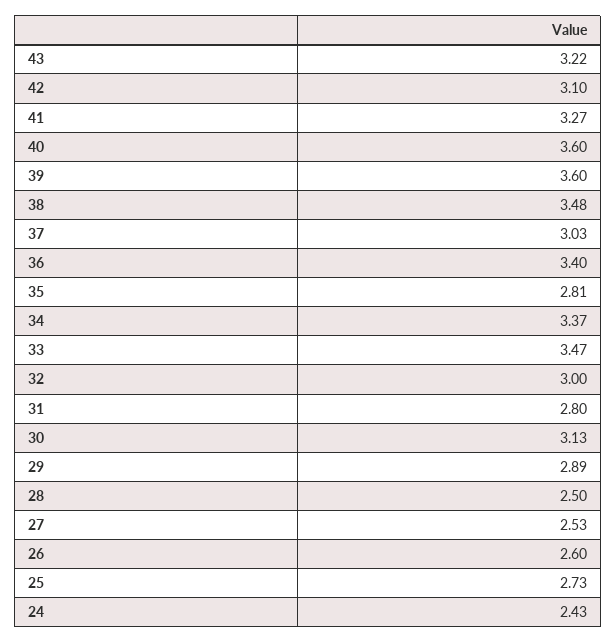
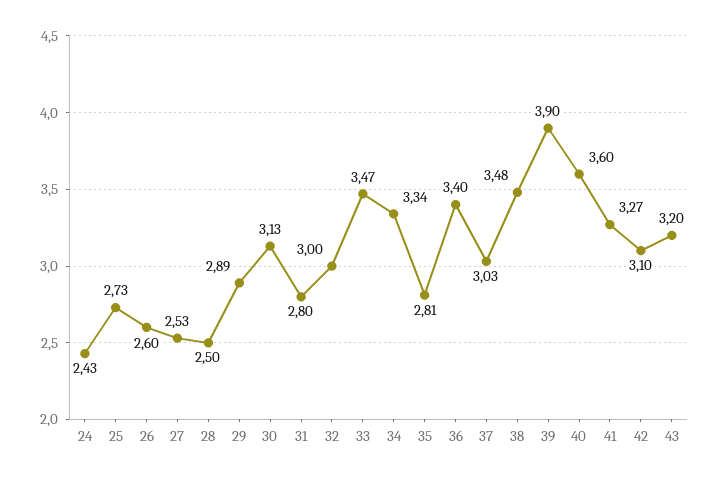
  {
-   "43": 3.22,
+   "43": 3.2,
    "42": 3.1,
    "41": 3.27,
    "40": 3.6,
-   "39": 3.6,
+   "39": 3.9,
    "38": 3.48,
    "37": 3.03,
    "36": 3.4,
    "35": 2.81,
-   "34": 3.37,
+   "34": 3.34,
    "33": 3.47,
    "32": 3,
    "31": 2.8,
    "30": 3.13,
    "29": 2.89,
    "28": 2.5,
    "27": 2.53,
    "26": 2.6,
    "25": 2.73,
    "24": 2.43
  }

